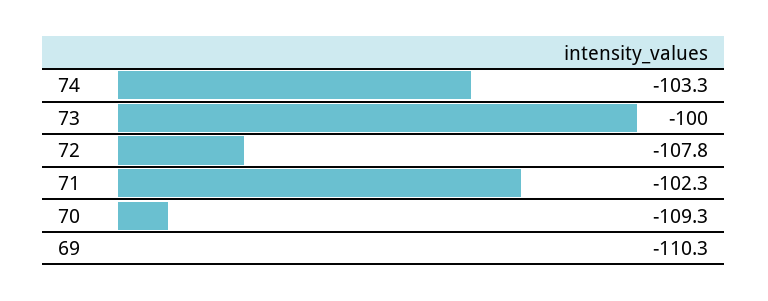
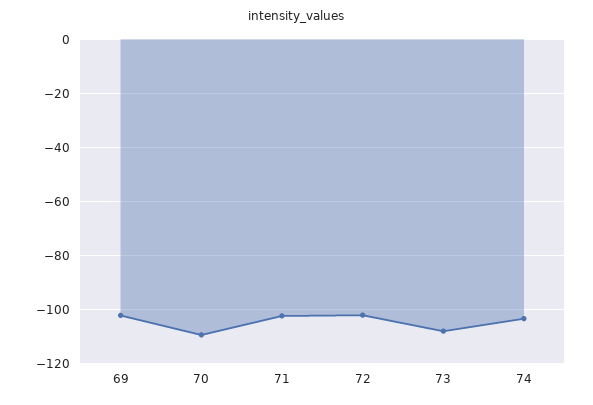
  {
    "74": -103.3,
-   "73": -100,
+   "73": -107.5,
-   "72": -107.8,
+   "72": -102.5,
    "71": -102.3,
    "70": -109.3,
-   "69": -110.3
+   "69": -102.5
  }

